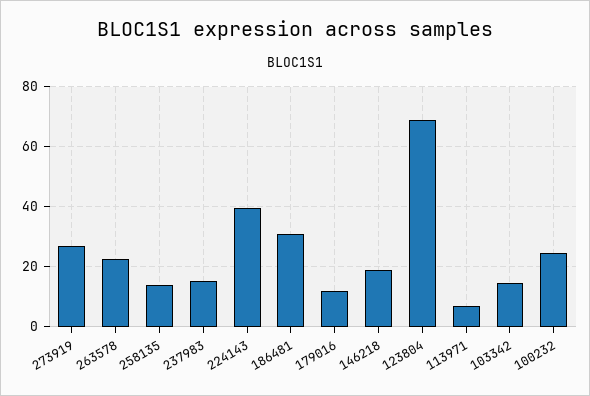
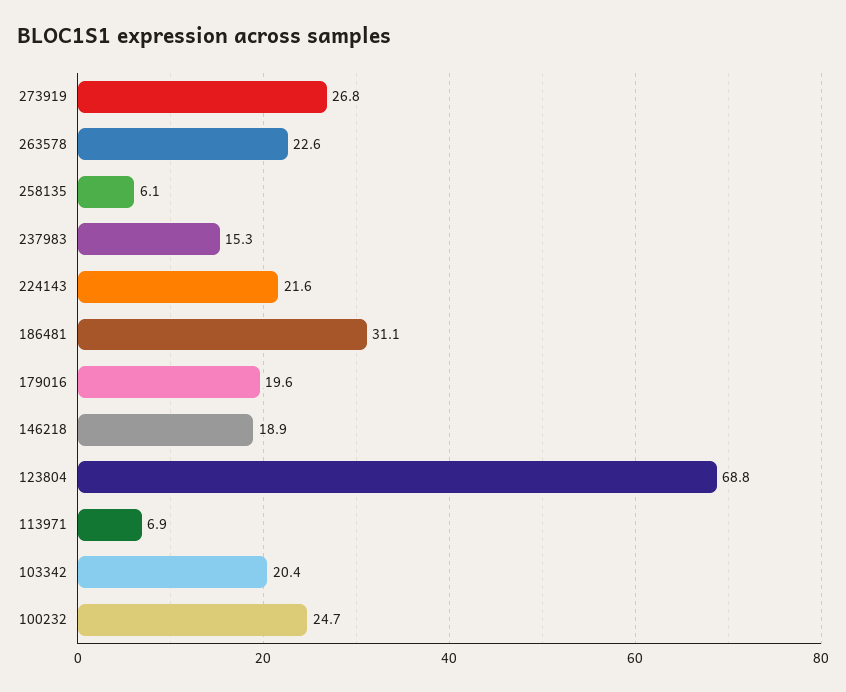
  {
    "273919": 26.8,
    "263578": 22.6,
-   "258135": 14,
+   "258135": 6.1,
    "237983": 15.3,
-   "224143": 40,
+   "224143": 21.6,
    "186481": 31.1,
-   "179016": 12,
+   "179016": 19.6,
    "146218": 18.9,
    "123804": 68.8,
    "113971": 6.9,
-   "103342": 14,
+   "103342": 20.4,
    "100232": 24.7
  }

